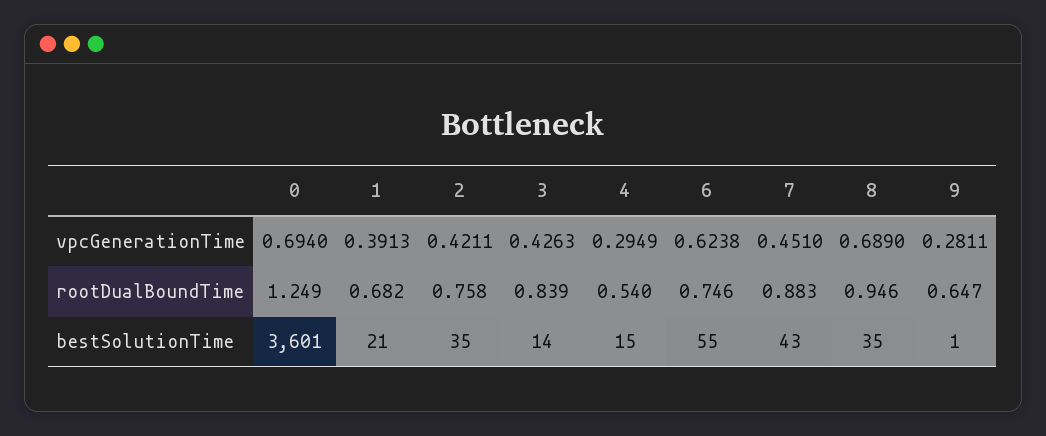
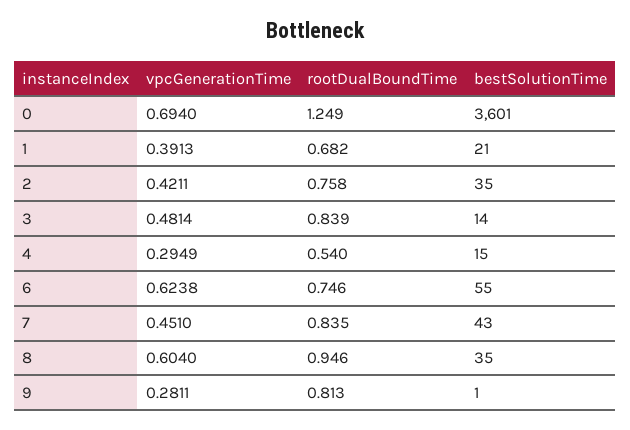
  {
    "0": {
      "vpcGenerationTime": 0.694,
      "rootDualBoundTime": 1.249,
      "bestSolutionTime": 3601
    },
    "1": {
      "vpcGenerationTime": 0.3913,
      "rootDualBoundTime": 0.682,
      "bestSolutionTime": 21
    },
    "2": {
      "vpcGenerationTime": 0.4211,
      "rootDualBoundTime": 0.758,
      "bestSolutionTime": 35
    },
    "3": {
-     "vpcGenerationTime": 0.4263,
+     "vpcGenerationTime": 0.4814,
      "rootDualBoundTime": 0.839,
      "bestSolutionTime": 14
    },
    "4": {
      "vpcGenerationTime": 0.2949,
      "rootDualBoundTime": 0.54,
      "bestSolutionTime": 15
    },
    "6": {
      "vpcGenerationTime": 0.6238,
      "rootDualBoundTime": 0.746,
      "bestSolutionTime": 55
    },
    "7": {
      "vpcGenerationTime": 0.451,
-     "rootDualBoundTime": 0.883,
+     "rootDualBoundTime": 0.835,
      "bestSolutionTime": 43
    },
    "8": {
-     "vpcGenerationTime": 0.689,
+     "vpcGenerationTime": 0.604,
      "rootDualBoundTime": 0.946,
      "bestSolutionTime": 35
    },
    "9": {
      "vpcGenerationTime": 0.2811,
-     "rootDualBoundTime": 0.647,
+     "rootDualBoundTime": 0.813,
      "bestSolutionTime": 1
    }
  }

